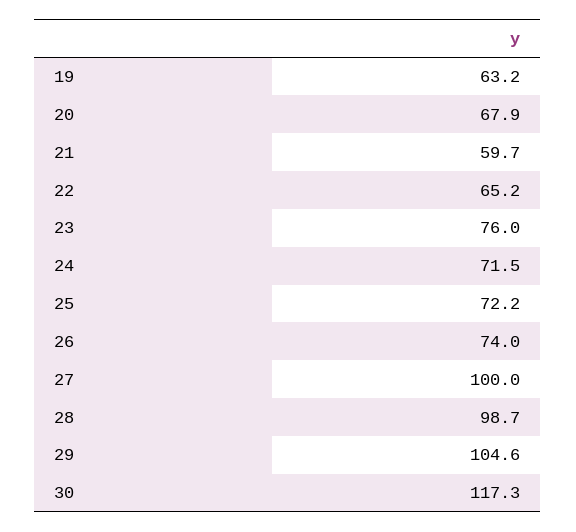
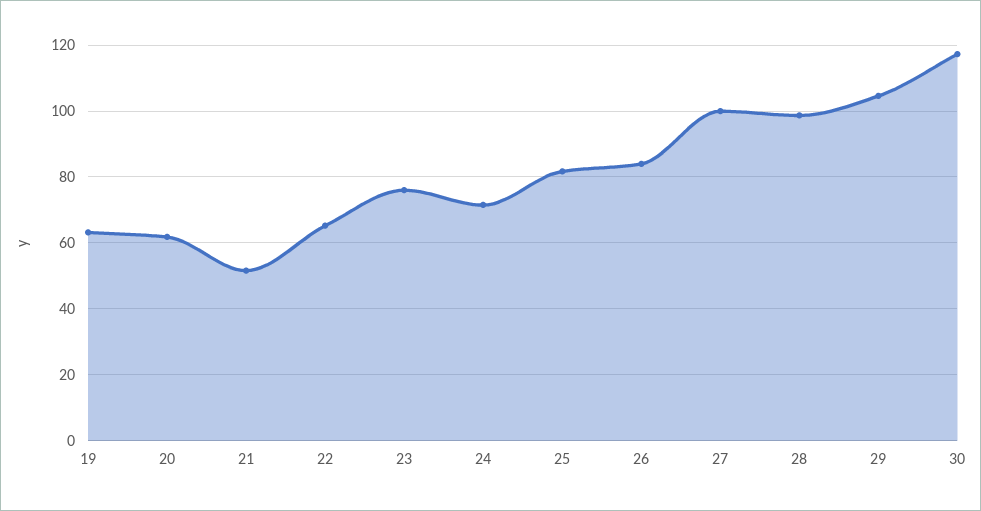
  {
    "19": 63.2,
-   "20": 67.9,
+   "20": 62,
-   "21": 59.7,
+   "21": 52,
    "22": 65.2,
    "23": 76,
    "24": 71.5,
-   "25": 72.2,
+   "25": 82,
-   "26": 74,
+   "26": 84,
    "27": 100,
    "28": 98.7,
    "29": 104.6,
    "30": 117.3
  }

